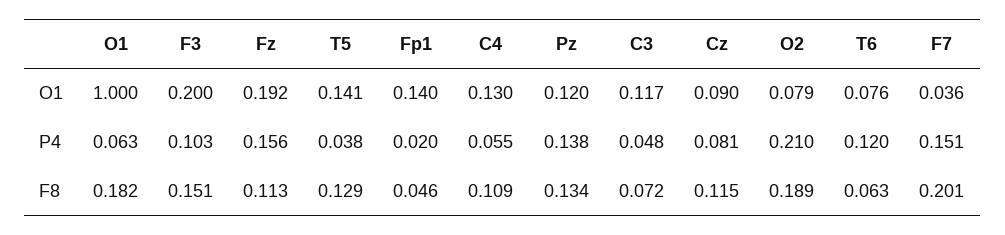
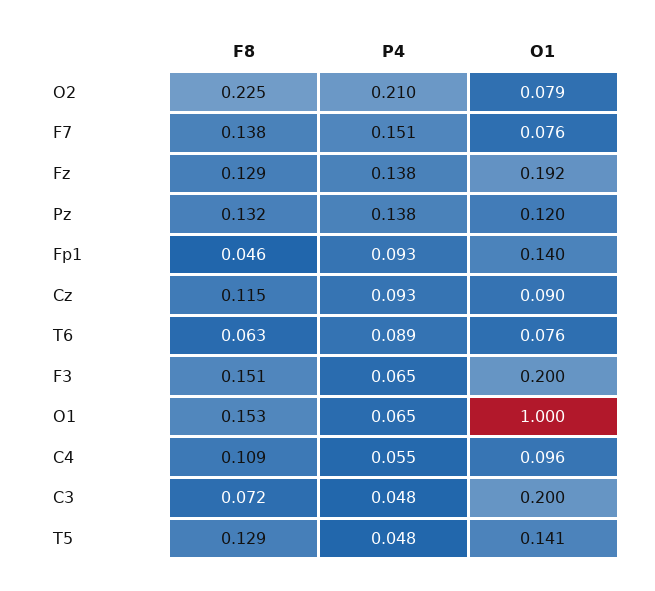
  {
    "O1": {
      "O1": 1,
-     "P4": 0.063,
+     "P4": 0.065,
-     "F8": 0.182
+     "F8": 0.153
    },
    "F3": {
      "O1": 0.2,
-     "P4": 0.103,
+     "P4": 0.065,
      "F8": 0.151
    },
    "Fz": {
      "O1": 0.192,
-     "P4": 0.156,
+     "P4": 0.138,
-     "F8": 0.113
+     "F8": 0.129
    },
    "T5": {
      "O1": 0.141,
-     "P4": 0.038,
+     "P4": 0.048,
      "F8": 0.129
    },
    "Fp1": {
      "O1": 0.14,
-     "P4": 0.02,
+     "P4": 0.093,
      "F8": 0.046
    },
    "C4": {
-     "O1": 0.13,
+     "O1": 0.096,
      "P4": 0.055,
      "F8": 0.109
    },
    "Pz": {
      "O1": 0.12,
      "P4": 0.138,
-     "F8": 0.134
+     "F8": 0.132
    },
    "C3": {
-     "O1": 0.117,
+     "O1": 0.2,
      "P4": 0.048,
      "F8": 0.072
    },
    "Cz": {
      "O1": 0.09,
-     "P4": 0.081,
+     "P4": 0.093,
      "F8": 0.115
    },
    "O2": {
      "O1": 0.079,
      "P4": 0.21,
-     "F8": 0.189
+     "F8": 0.225
    },
    "T6": {
      "O1": 0.076,
-     "P4": 0.12,
+     "P4": 0.089,
      "F8": 0.063
    },
    "F7": {
-     "O1": 0.036,
+     "O1": 0.076,
      "P4": 0.151,
-     "F8": 0.201
+     "F8": 0.138
    }
  }

